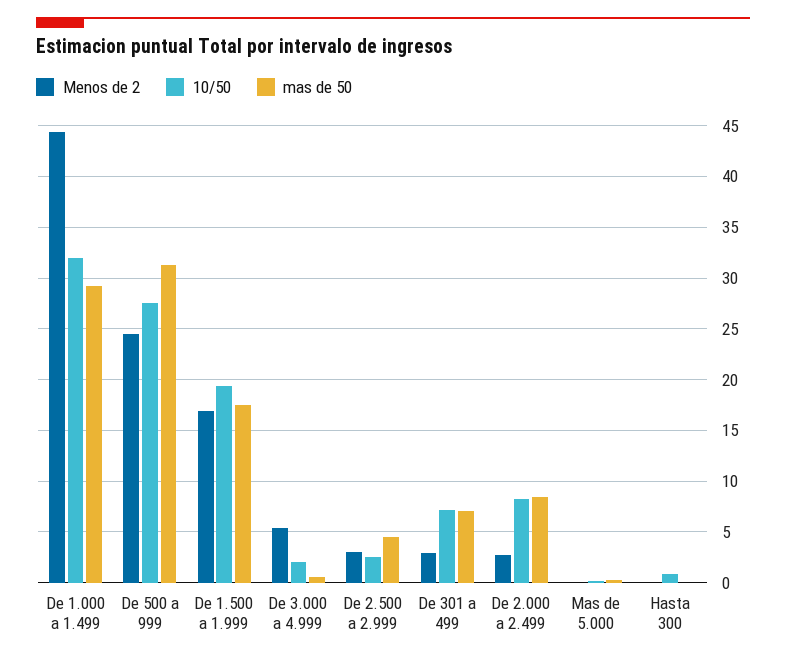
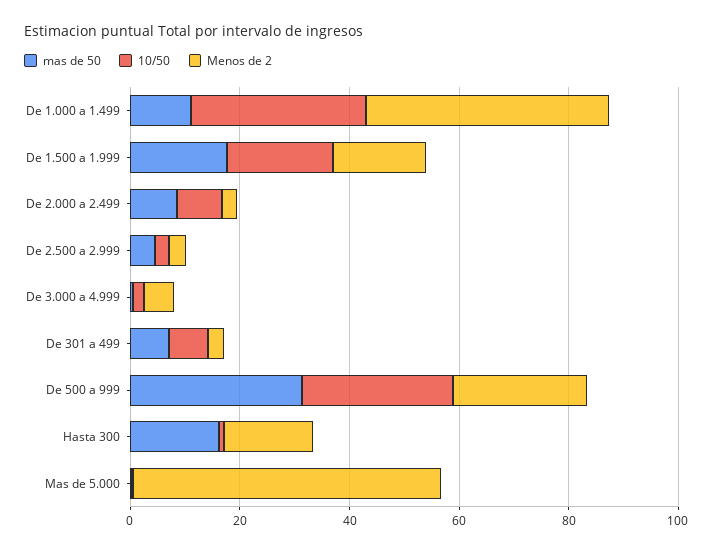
  {
    "Menos de 2": {
      "De 1.000 a 1.499": 44,
      "De 500 a 999": 25,
      "De 1.500 a 1.999": 17,
      "De 3.000 a 4.999": 5,
      "De 2.500 a 2.999": 3,
      "De 301 a 499": 3,
      "De 2.000 a 2.499": 3,
-     "Mas de 5.000": 0,
+     "Mas de 5.000": 55,
-     "Hasta 300": 0
+     "Hasta 300": 15
    },
    "10/50": {
      "De 1.000 a 1.499": 32,
      "De 500 a 999": 28,
      "De 1.500 a 1.999": 19,
      "De 3.000 a 4.999": 2,
      "De 2.500 a 2.999": 3,
      "De 301 a 499": 7,
      "De 2.000 a 2.499": 8,
      "Mas de 5.000": 0,
      "Hasta 300": 1
    },
    "mas de 50": {
-     "De 1.000 a 1.499": 29,
+     "De 1.000 a 1.499": 10,
      "De 500 a 999": 31,
      "De 1.500 a 1.999": 18,
      "De 3.000 a 4.999": 1,
      "De 2.500 a 2.999": 5,
      "De 301 a 499": 7,
      "De 2.000 a 2.499": 8,
      "Mas de 5.000": 0,
-     "Hasta 300": 0
+     "Hasta 300": 15
    }
  }

